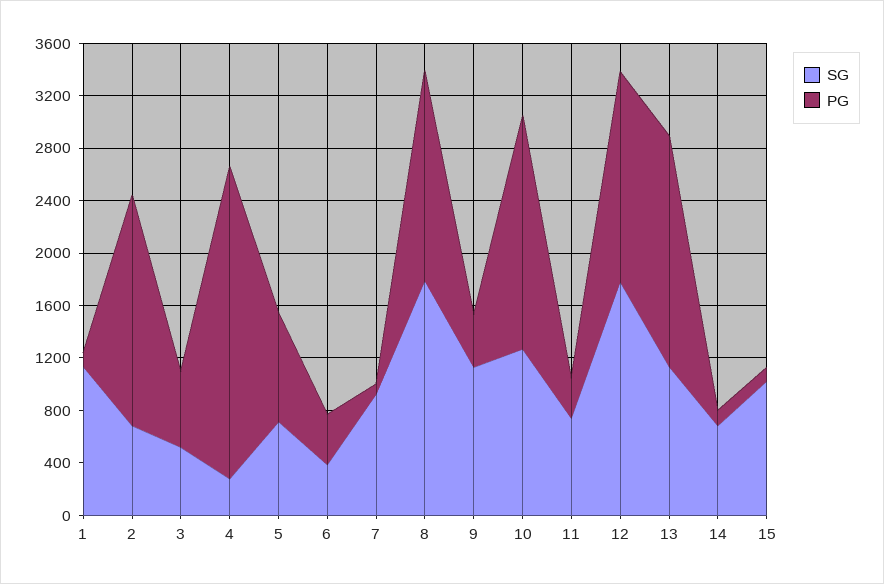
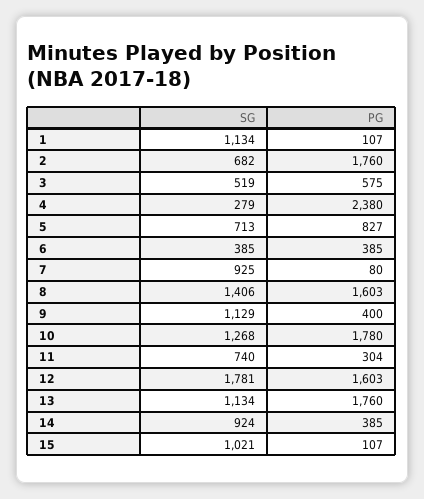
  {
    "SG": {
      "1": 1134,
      "2": 682,
      "3": 519,
      "4": 279,
      "5": 713,
      "6": 385,
      "7": 925,
-     "8": 1800,
+     "8": 1406,
      "9": 1129,
      "10": 1268,
      "11": 740,
      "12": 1781,
      "13": 1134,
-     "14": 700,
+     "14": 924,
      "15": 1021
    },
    "PG": {
      "1": 107,
      "2": 1760,
      "3": 575,
      "4": 2380,
      "5": 827,
      "6": 385,
      "7": 80,
      "8": 1603,
      "9": 400,
      "10": 1780,
      "11": 304,
      "12": 1603,
      "13": 1760,
-     "14": 100,
+     "14": 385,
      "15": 107
    }
  }

